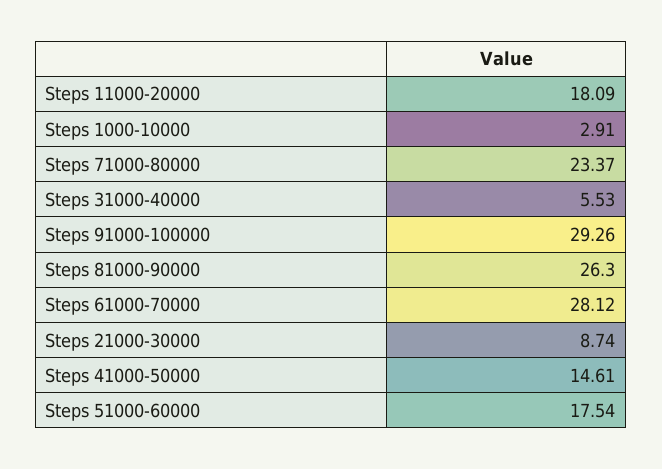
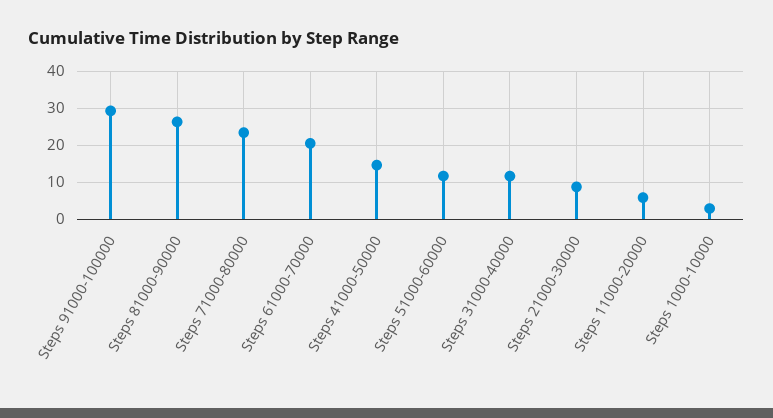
  {
-   "Steps 11000-20000": 18.09,
+   "Steps 11000-20000": 6,
    "Steps 1000-10000": 2.91,
    "Steps 71000-80000": 23.37,
-   "Steps 31000-40000": 5.53,
+   "Steps 31000-40000": 12,
    "Steps 91000-100000": 29.26,
    "Steps 81000-90000": 26.3,
-   "Steps 61000-70000": 28.12,
+   "Steps 61000-70000": 20,
    "Steps 21000-30000": 8.74,
    "Steps 41000-50000": 14.61,
-   "Steps 51000-60000": 17.54
+   "Steps 51000-60000": 12
  }

